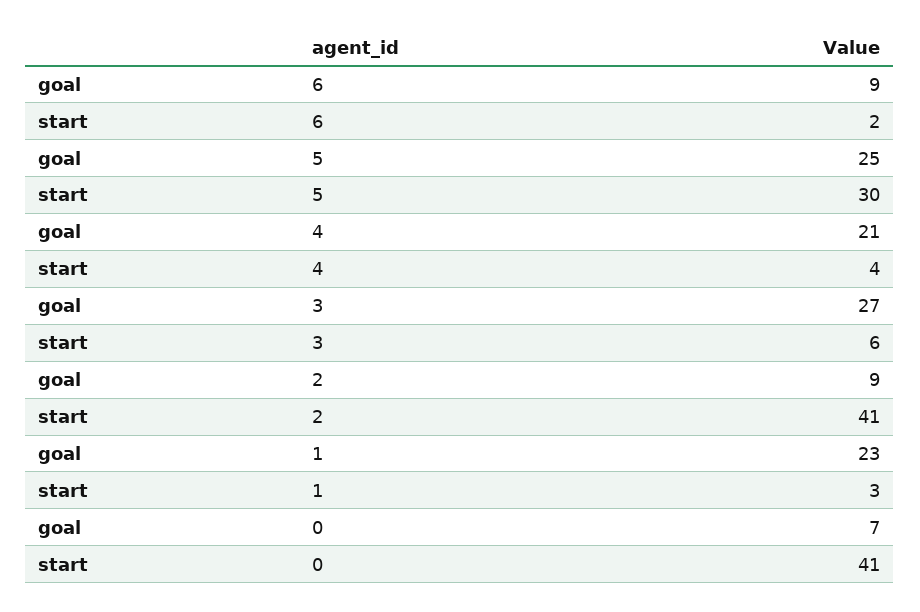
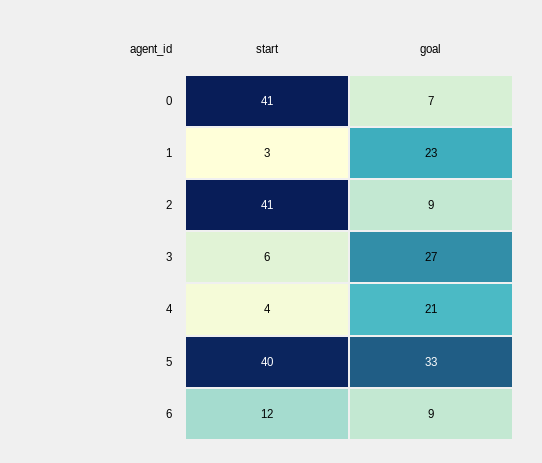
  {
    "goal": {
      "6": 9,
-     "5": 25,
+     "5": 33,
      "4": 21,
      "3": 27,
      "2": 9,
      "1": 23,
      "0": 7
    },
    "start": {
-     "6": 2,
+     "6": 12,
-     "5": 30,
+     "5": 40,
      "4": 4,
      "3": 6,
      "2": 41,
      "1": 3,
      "0": 41
    }
  }

